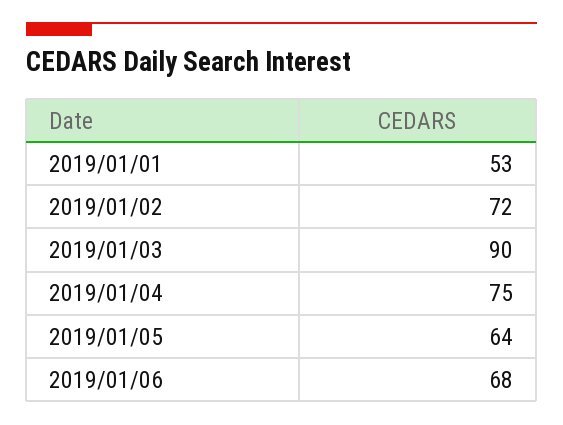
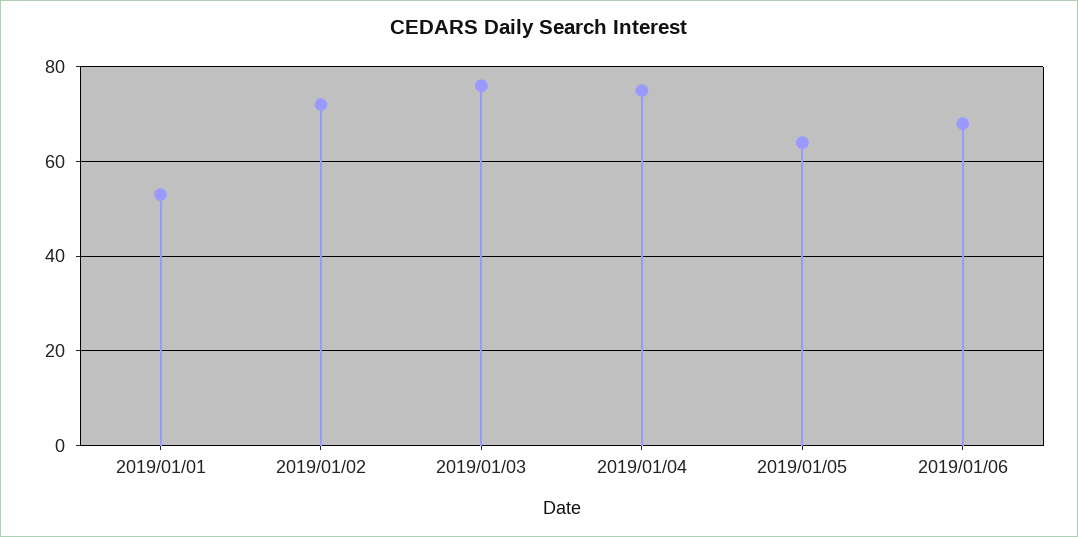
  {
    "2019/01/01": 53,
    "2019/01/02": 72,
-   "2019/01/03": 90,
+   "2019/01/03": 75,
    "2019/01/04": 75,
    "2019/01/05": 64,
    "2019/01/06": 68
  }

